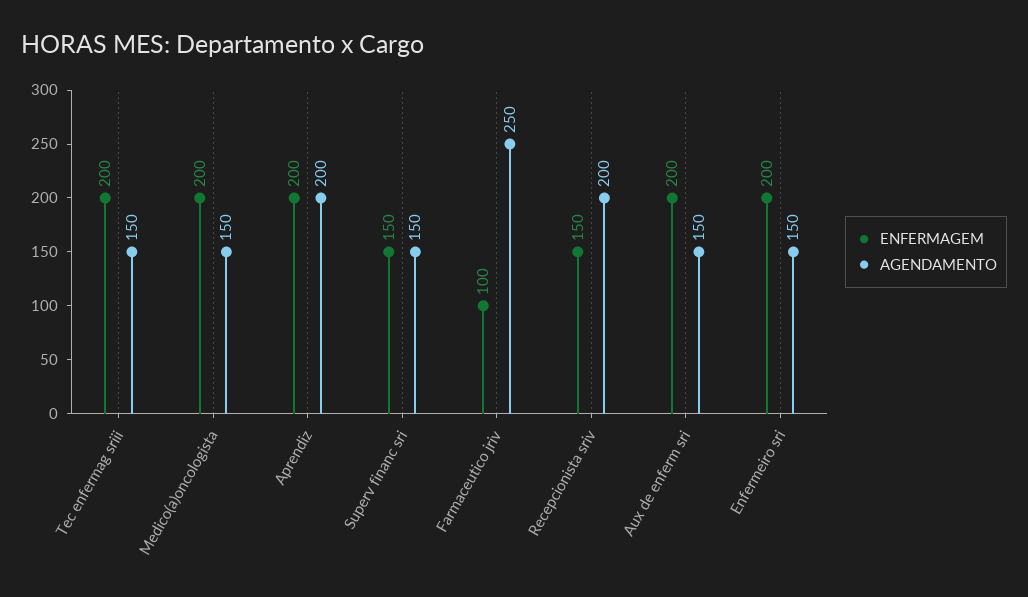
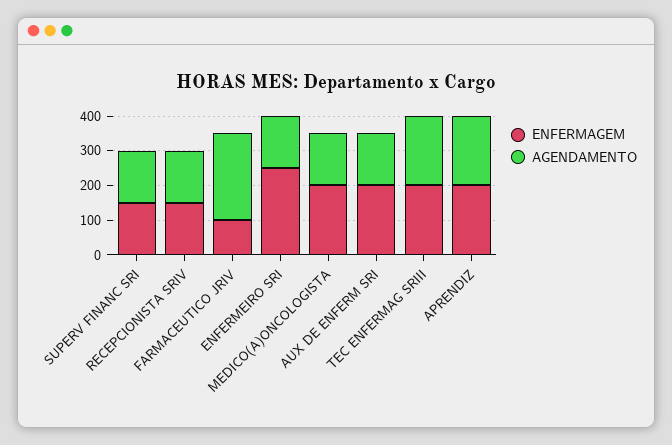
  {
    "ENFERMAGEM": {
      "Tec enfermag sriii": 200,
      "Medico(a)oncologista": 200,
      "Aprendiz": 200,
      "Superv financ sri": 150,
      "Farmaceutico jriv": 100,
      "Recepcionista sriv": 150,
      "Aux de enferm sri": 200,
-     "Enfermeiro sri": 200
+     "Enfermeiro sri": 250
    },
    "AGENDAMENTO": {
-     "Tec enfermag sriii": 150,
+     "Tec enfermag sriii": 200,
      "Medico(a)oncologista": 150,
      "Aprendiz": 200,
      "Superv financ sri": 150,
      "Farmaceutico jriv": 250,
-     "Recepcionista sriv": 200,
+     "Recepcionista sriv": 150,
      "Aux de enferm sri": 150,
      "Enfermeiro sri": 150
    }
  }

